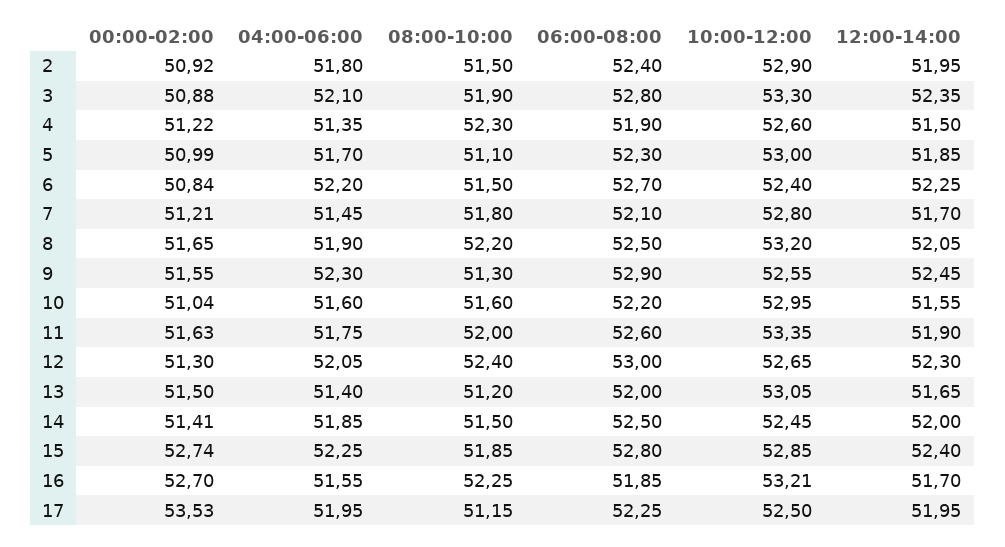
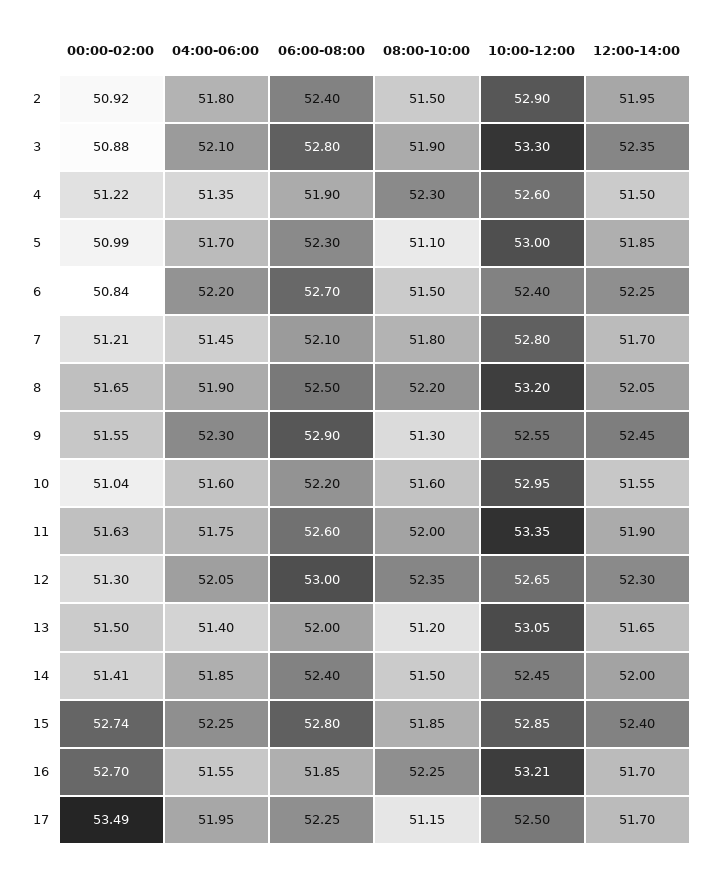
  {
    "00:00-02:00": {
      "2": 50.92,
      "3": 50.88,
      "4": 51.22,
      "5": 50.99,
      "6": 50.84,
      "7": 51.21,
      "8": 51.65,
      "9": 51.55,
      "10": 51.04,
      "11": 51.63,
      "12": 51.3,
      "13": 51.5,
      "14": 51.41,
      "15": 52.74,
      "16": 52.7,
-     "17": 53.53
+     "17": 53.49
    },
    "04:00-06:00": {
      "2": 51.8,
      "3": 52.1,
      "4": 51.35,
      "5": 51.7,
      "6": 52.2,
      "7": 51.45,
      "8": 51.9,
      "9": 52.3,
      "10": 51.6,
      "11": 51.75,
      "12": 52.05,
      "13": 51.4,
      "14": 51.85,
      "15": 52.25,
      "16": 51.55,
      "17": 51.95
    },
    "08:00-10:00": {
      "2": 51.5,
      "3": 51.9,
      "4": 52.3,
      "5": 51.1,
      "6": 51.5,
      "7": 51.8,
      "8": 52.2,
      "9": 51.3,
      "10": 51.6,
      "11": 52,
-     "12": 52.4,
+     "12": 52.35,
      "13": 51.2,
      "14": 51.5,
      "15": 51.85,
      "16": 52.25,
      "17": 51.15
    },
    "06:00-08:00": {
      "2": 52.4,
      "3": 52.8,
      "4": 51.9,
      "5": 52.3,
      "6": 52.7,
      "7": 52.1,
      "8": 52.5,
      "9": 52.9,
      "10": 52.2,
      "11": 52.6,
      "12": 53,
      "13": 52,
-     "14": 52.5,
+     "14": 52.4,
      "15": 52.8,
      "16": 51.85,
      "17": 52.25
    },
    "10:00-12:00": {
      "2": 52.9,
      "3": 53.3,
      "4": 52.6,
      "5": 53,
      "6": 52.4,
      "7": 52.8,
      "8": 53.2,
      "9": 52.55,
      "10": 52.95,
      "11": 53.35,
      "12": 52.65,
      "13": 53.05,
      "14": 52.45,
      "15": 52.85,
      "16": 53.21,
      "17": 52.5
    },
    "12:00-14:00": {
      "2": 51.95,
      "3": 52.35,
      "4": 51.5,
      "5": 51.85,
      "6": 52.25,
      "7": 51.7,
      "8": 52.05,
      "9": 52.45,
      "10": 51.55,
      "11": 51.9,
      "12": 52.3,
      "13": 51.65,
      "14": 52,
      "15": 52.4,
      "16": 51.7,
-     "17": 51.95
+     "17": 51.7
    }
  }

